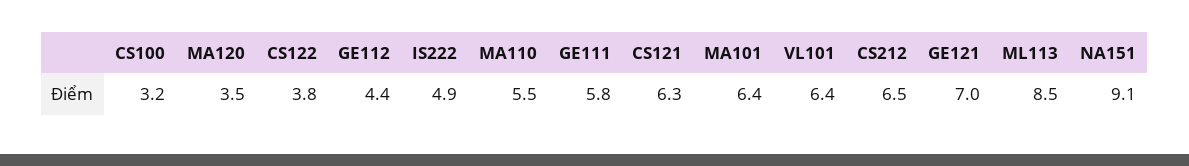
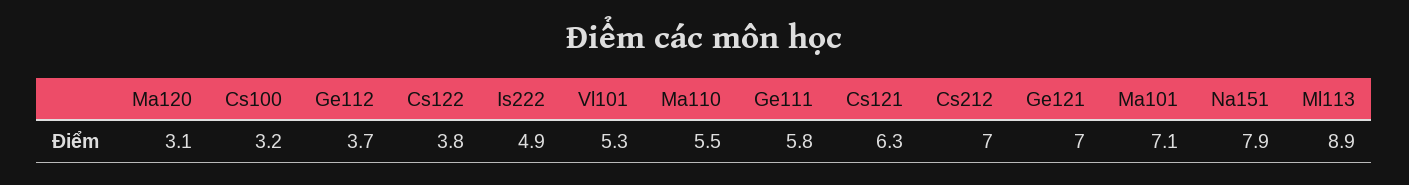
  {
    "CS100": 3.2,
-   "MA120": 3.5,
+   "MA120": 3.1,
    "CS122": 3.8,
-   "GE112": 4.4,
+   "GE112": 3.7,
    "IS222": 4.9,
    "MA110": 5.5,
    "GE111": 5.8,
    "CS121": 6.3,
-   "MA101": 6.4,
+   "MA101": 7.1,
-   "VL101": 6.4,
+   "VL101": 5.3,
-   "CS212": 6.5,
+   "CS212": 7,
    "GE121": 7,
-   "ML113": 8.5,
+   "ML113": 8.9,
-   "NA151": 9.1
+   "NA151": 7.9
  }

